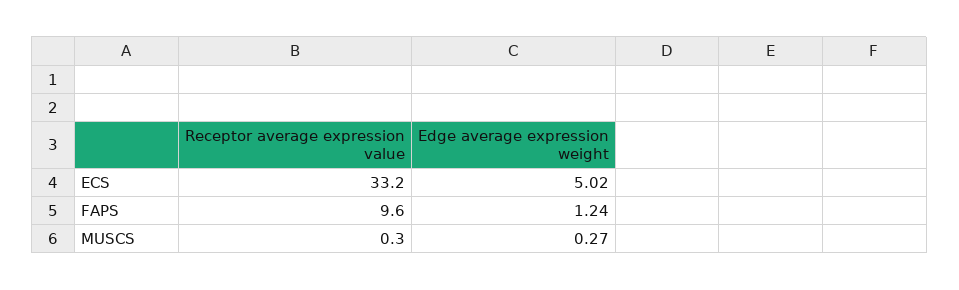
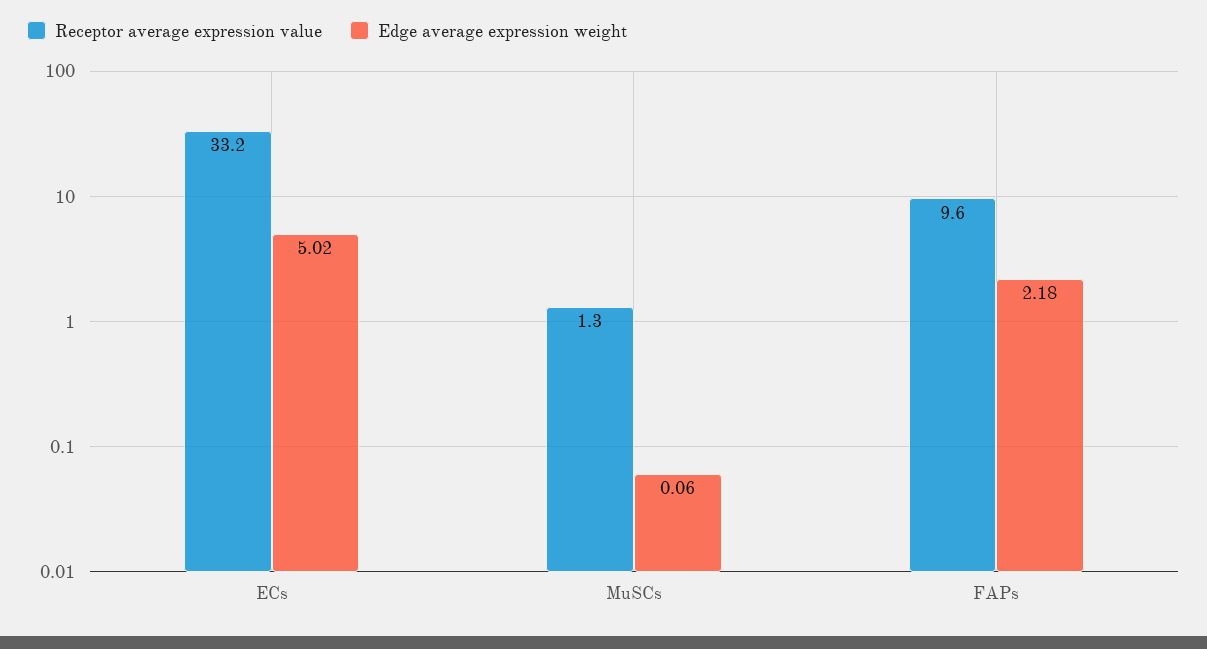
  {
    "Receptor average expression value": {
      "ECS": 33.2,
      "FAPS": 9.6,
-     "MUSCS": 0.3
+     "MUSCS": 1.3
    },
    "Edge average expression weight": {
      "ECS": 5.02,
-     "FAPS": 1.24,
+     "FAPS": 2.18,
-     "MUSCS": 0.27
+     "MUSCS": 0.06
    }
  }

